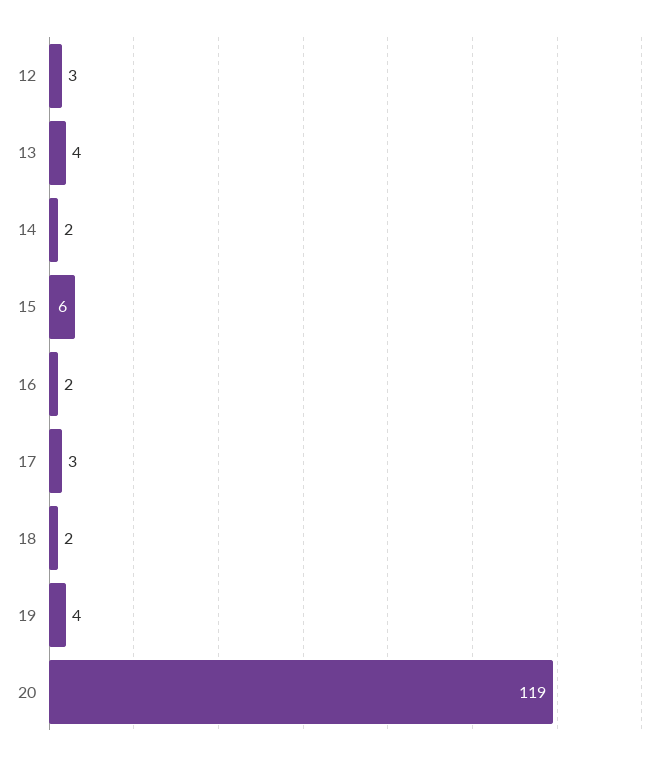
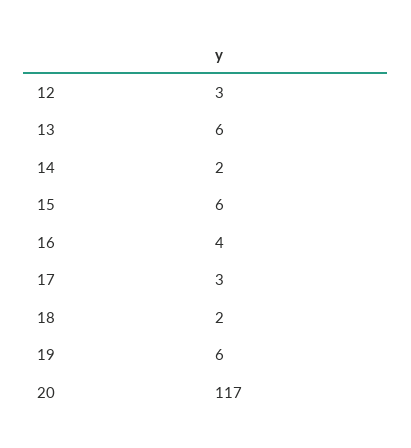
  {
    "12": 3,
-   "13": 4,
+   "13": 6,
    "14": 2,
    "15": 6,
-   "16": 2,
+   "16": 4,
    "17": 3,
    "18": 2,
-   "19": 4,
+   "19": 6,
-   "20": 119
+   "20": 117
  }

